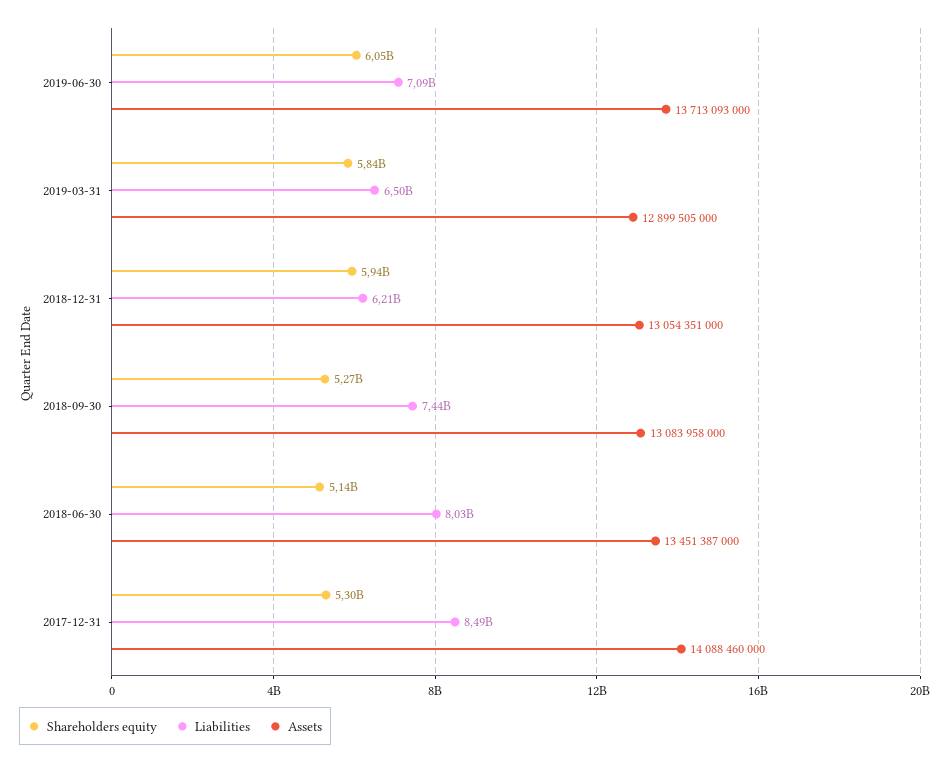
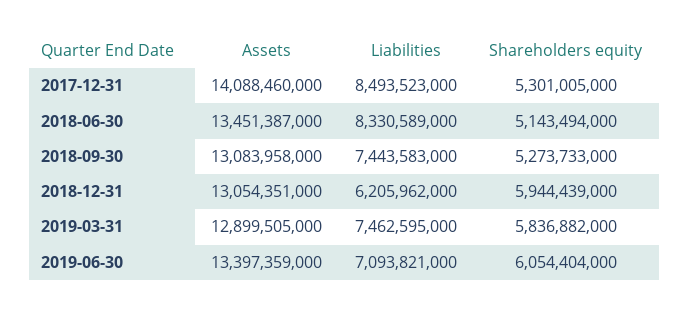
  {
    "Shareholders equity": {
      "2019-06-30": 6054404000,
      "2019-03-31": 5836882000,
      "2018-12-31": 5944439000,
      "2018-09-30": 5273733000,
      "2018-06-30": 5143494000,
      "2017-12-31": 5301005000
    },
    "Liabilities": {
      "2019-06-30": 7093821000,
-     "2019-03-31": 6500000000,
+     "2019-03-31": 7462595000,
      "2018-12-31": 6205962000,
      "2018-09-30": 7443583000,
-     "2018-06-30": 8030000000,
+     "2018-06-30": 8330589000,
      "2017-12-31": 8493523000
    },
    "Assets": {
-     "2019-06-30": 13713093000,
+     "2019-06-30": 13397359000,
      "2019-03-31": 12899505000,
      "2018-12-31": 13054351000,
      "2018-09-30": 13083958000,
      "2018-06-30": 13451387000,
      "2017-12-31": 14088460000
    }
  }

